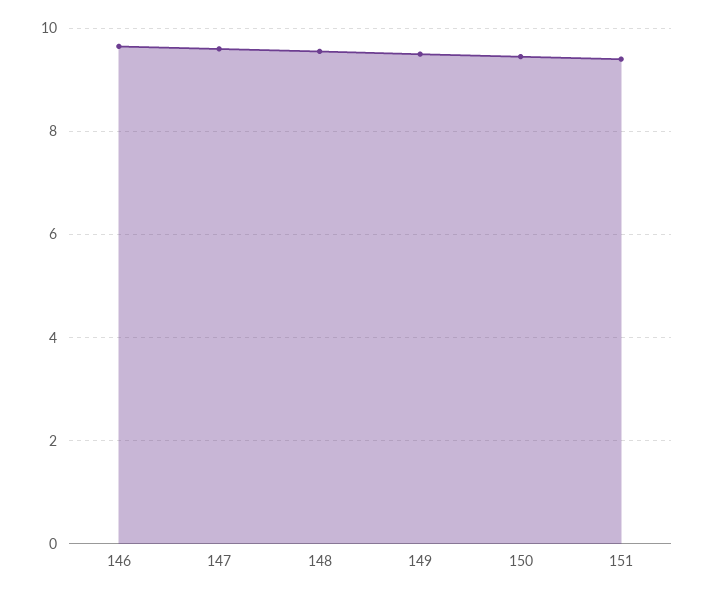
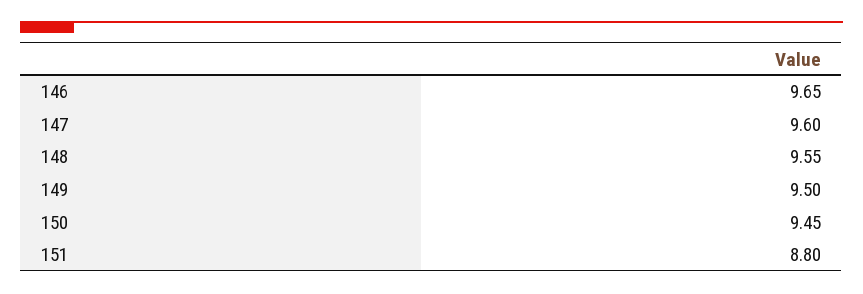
  {
    "146": 9.65,
    "147": 9.6,
    "148": 9.55,
    "149": 9.5,
    "150": 9.45,
-   "151": 9.4
+   "151": 8.8
  }

